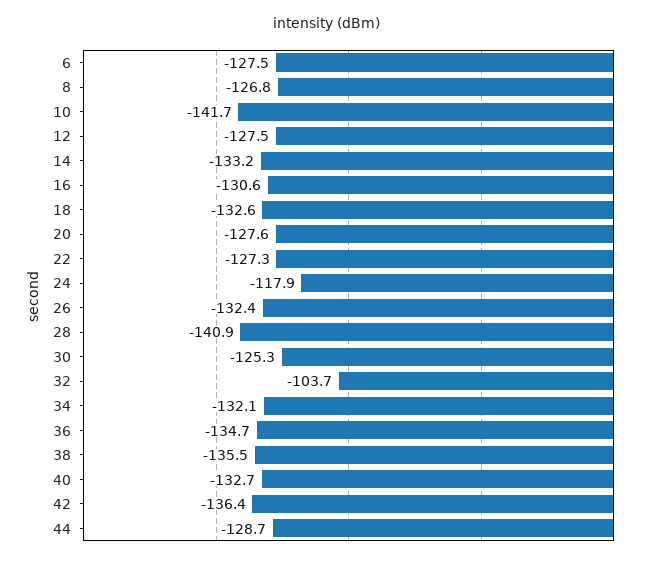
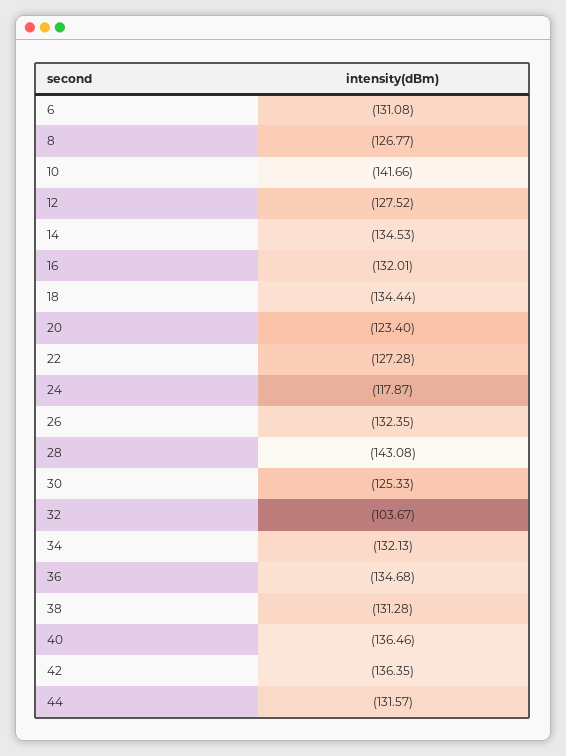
  {
-   "6": -127.5,
+   "6": -131.08,
    "8": -126.77,
    "10": -141.66,
    "12": -127.52,
-   "14": -133.2,
+   "14": -134.53,
-   "16": -130.6,
+   "16": -132.01,
-   "18": -132.6,
+   "18": -134.44,
-   "20": -127.6,
+   "20": -123.4,
    "22": -127.28,
    "24": -117.87,
    "26": -132.35,
-   "28": -140.9,
+   "28": -143.08,
    "30": -125.33,
    "32": -103.67,
    "34": -132.13,
    "36": -134.68,
-   "38": -135.5,
+   "38": -131.28,
-   "40": -132.7,
+   "40": -136.46,
    "42": -136.35,
-   "44": -128.7
+   "44": -131.57
  }

